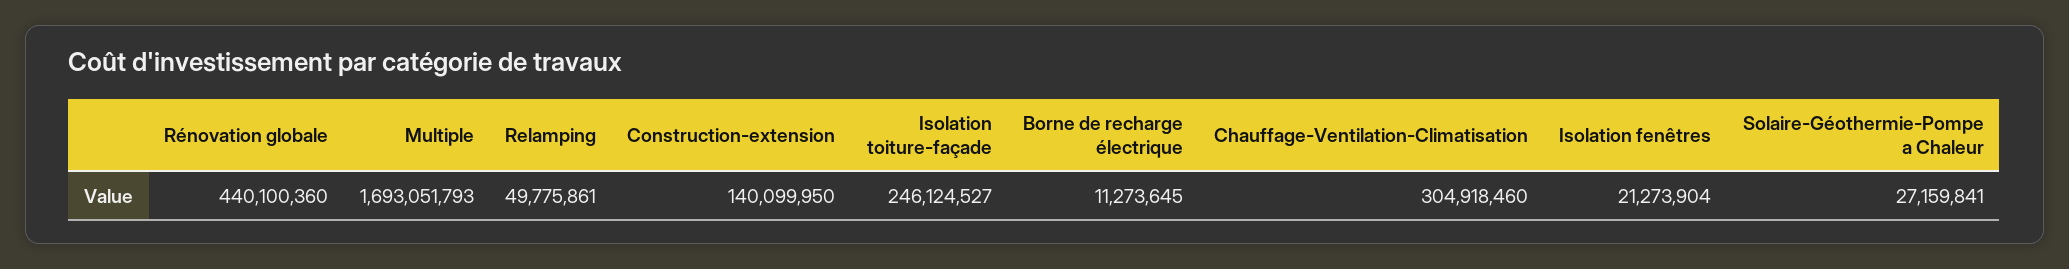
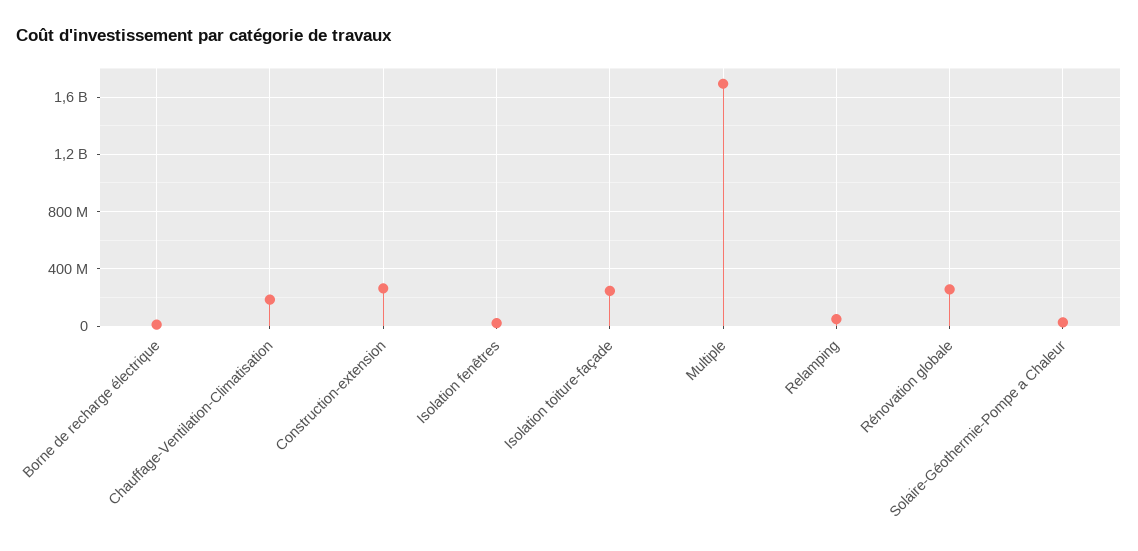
  {
-   "Rénovation globale": 440100360,
+   "Rénovation globale": 250000000,
    "Multiple": 1693051793,
    "Relamping": 49775861,
-   "Construction-extension": 140099950,
+   "Construction-extension": 250000000,
    "Isolation toiture-façade": 246124527,
    "Borne de recharge électrique": 11273645,
-   "Chauffage-Ventilation-Climatisation": 304918460,
+   "Chauffage-Ventilation-Climatisation": 200000000,
    "Isolation fenêtres": 21273904,
    "Solaire-Géothermie-Pompe a Chaleur": 27159841
  }

